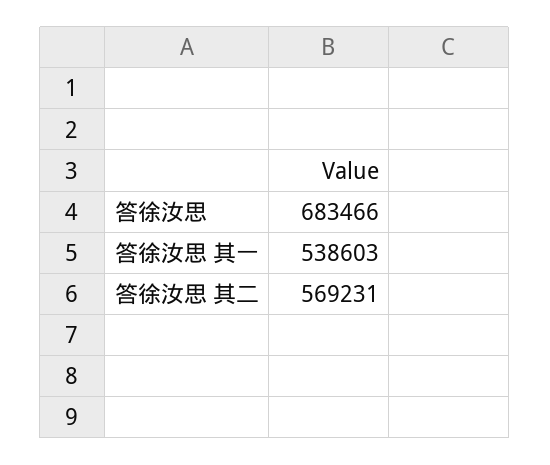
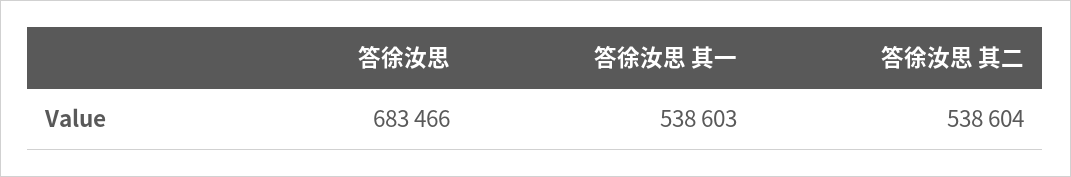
  {
    "答徐汝思": 683466,
    "答徐汝思 其一": 538603,
-   "答徐汝思 其二": 569231
+   "答徐汝思 其二": 538604
  }

